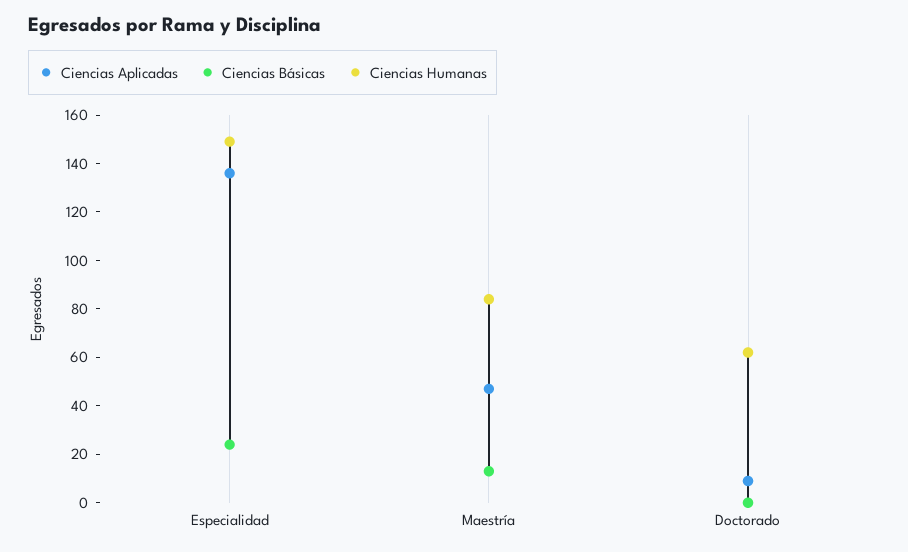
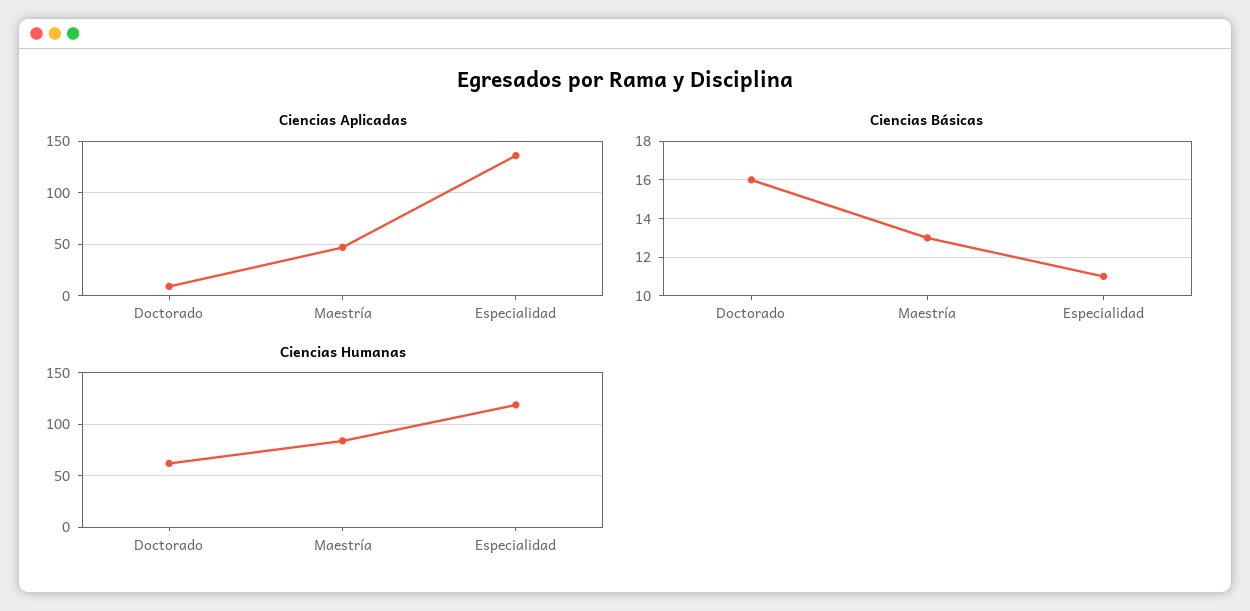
  {
    "Ciencias Aplicadas": {
      "Especialidad": 135,
      "Maestría": 45,
      "Doctorado": 10
    },
    "Ciencias Básicas": {
-     "Especialidad": 25,
+     "Especialidad": 11,
      "Maestría": 13,
-     "Doctorado": 0
+     "Doctorado": 16
    },
    "Ciencias Humanas": {
-     "Especialidad": 150,
+     "Especialidad": 120,
      "Maestría": 85,
      "Doctorado": 60
    }
  }

